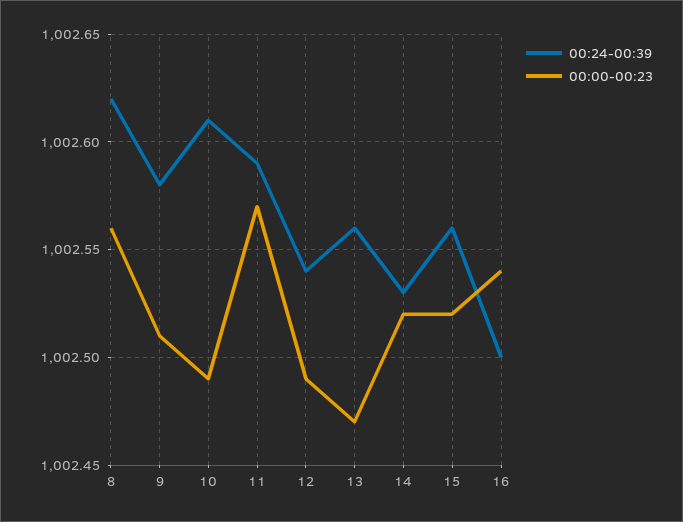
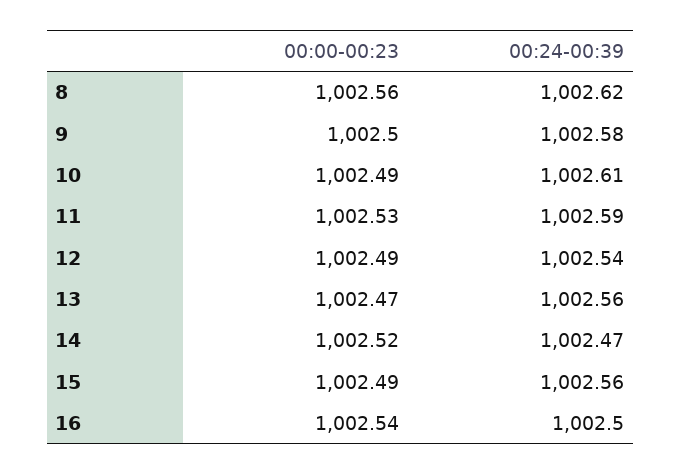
  {
    "00:24-00:39": {
      "8": 1002.62,
      "9": 1002.58,
      "10": 1002.61,
      "11": 1002.59,
      "12": 1002.54,
      "13": 1002.56,
-     "14": 1002.53,
+     "14": 1002.47,
      "15": 1002.56,
      "16": 1002.5
    },
    "00:00-00:23": {
      "8": 1002.56,
-     "9": 1002.51,
+     "9": 1002.5,
      "10": 1002.49,
-     "11": 1002.57,
+     "11": 1002.53,
      "12": 1002.49,
      "13": 1002.47,
      "14": 1002.52,
-     "15": 1002.52,
+     "15": 1002.49,
      "16": 1002.54
    }
  }

